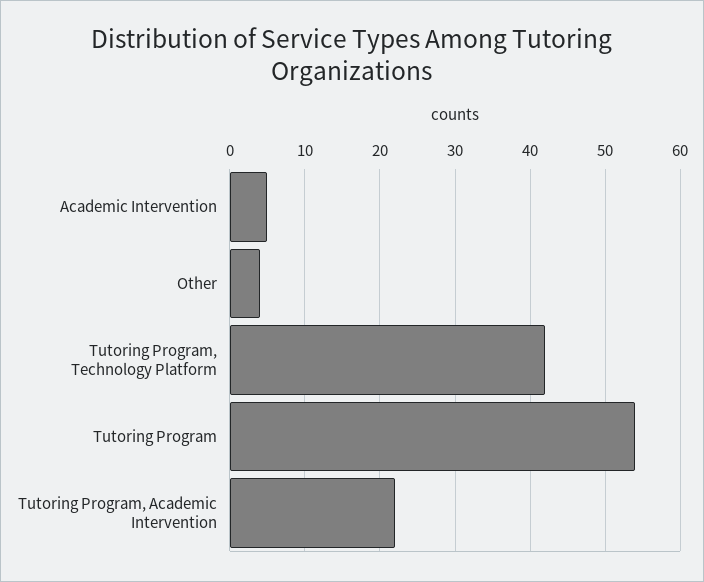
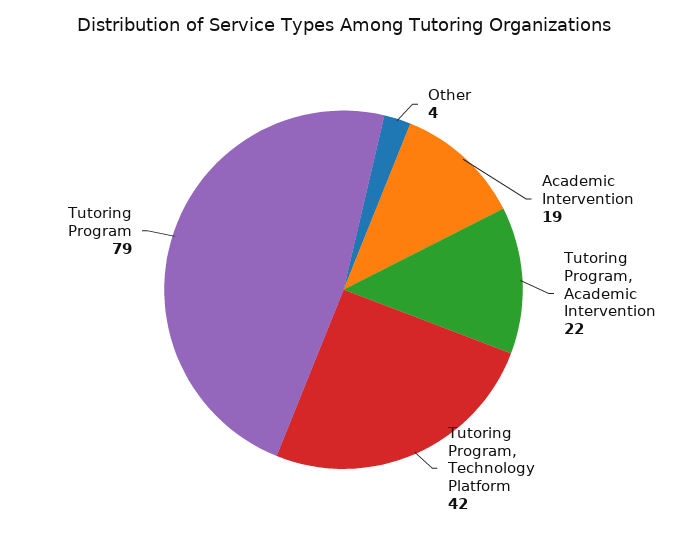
  {
-   "Academic Intervention": 5,
+   "Academic Intervention": 19,
    "Other": 4,
    "Tutoring Program, Technology Platform": 42,
-   "Tutoring Program": 54,
+   "Tutoring Program": 79,
    "Tutoring Program, Academic Intervention": 22
  }

